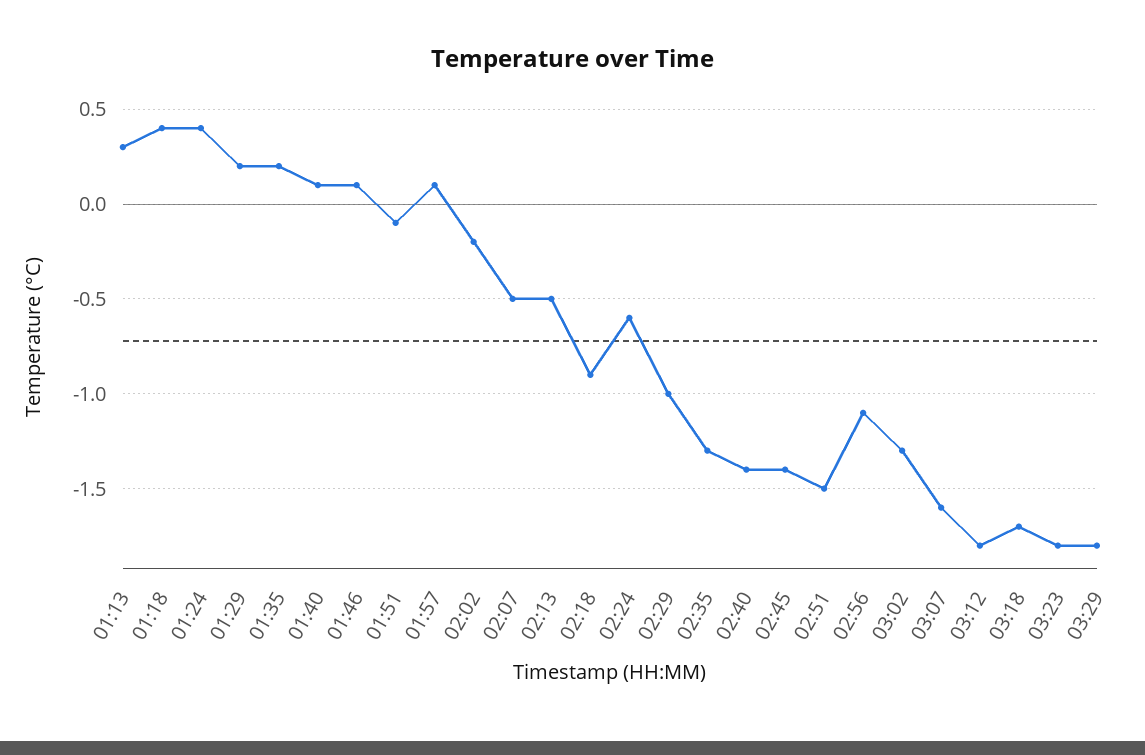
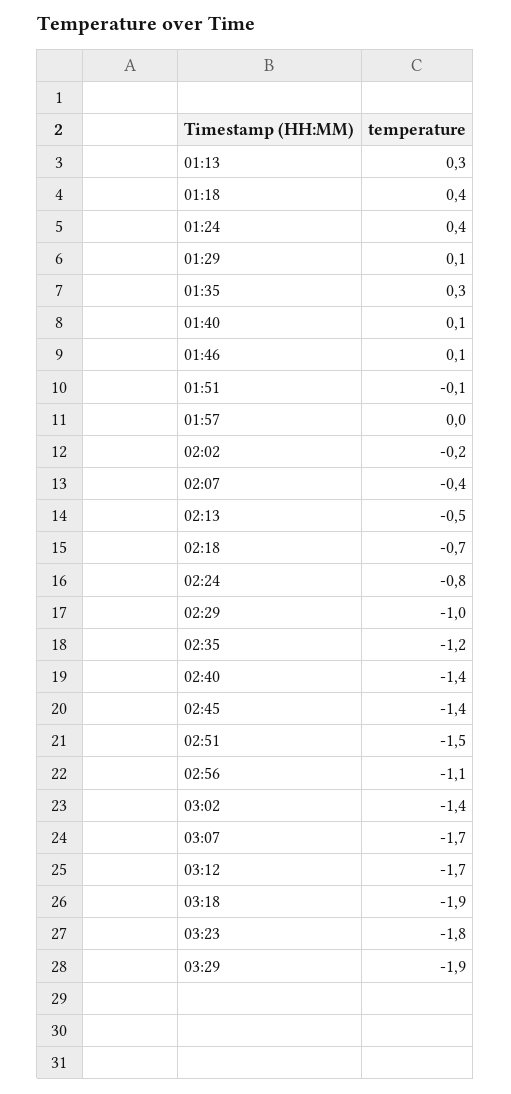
  {
    "01:13": 0.3,
    "01:18": 0.4,
    "01:24": 0.4,
-   "01:29": 0.2,
+   "01:29": 0.1,
-   "01:35": 0.2,
+   "01:35": 0.3,
    "01:40": 0.1,
    "01:46": 0.1,
    "01:51": -0.1,
-   "01:57": 0.1,
+   "01:57": 0,
    "02:02": -0.2,
-   "02:07": -0.5,
+   "02:07": -0.4,
    "02:13": -0.5,
-   "02:18": -0.9,
+   "02:18": -0.7,
-   "02:24": -0.6,
+   "02:24": -0.8,
    "02:29": -1,
-   "02:35": -1.3,
+   "02:35": -1.2,
    "02:40": -1.4,
    "02:45": -1.4,
    "02:51": -1.5,
    "02:56": -1.1,
-   "03:02": -1.3,
+   "03:02": -1.4,
-   "03:07": -1.6,
+   "03:07": -1.7,
-   "03:12": -1.8,
+   "03:12": -1.7,
-   "03:18": -1.7,
+   "03:18": -1.9,
    "03:23": -1.8,
-   "03:29": -1.8
+   "03:29": -1.9
  }

